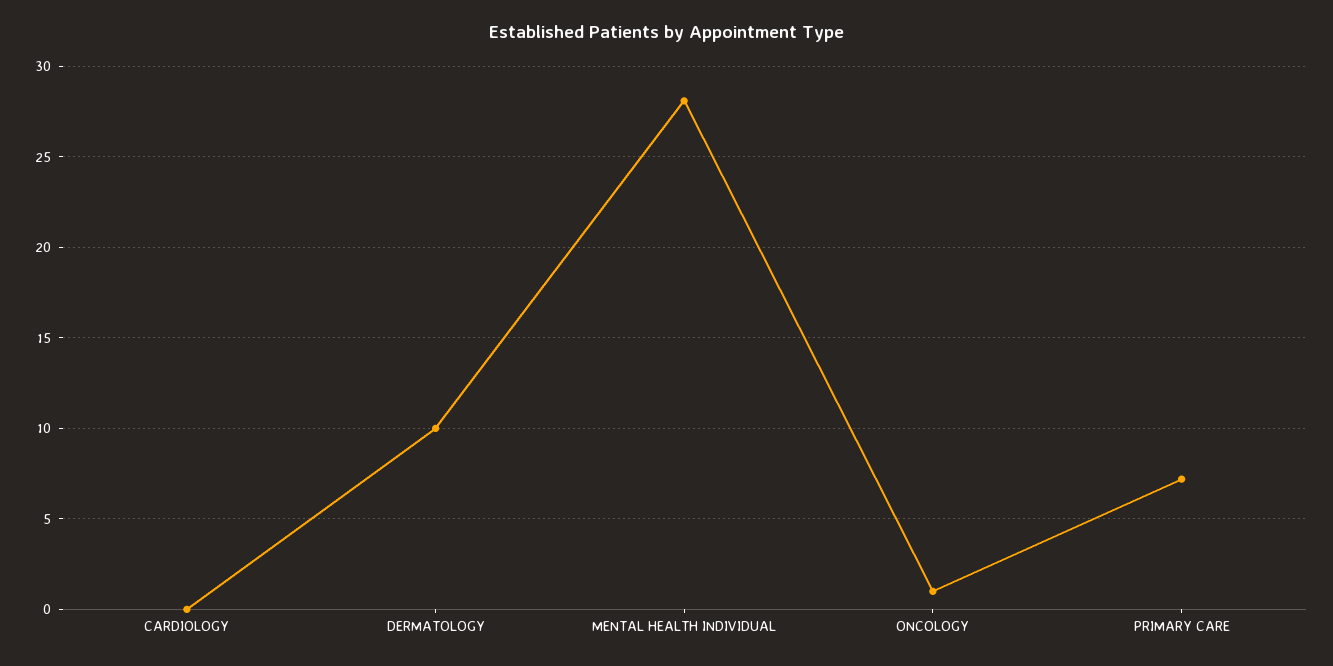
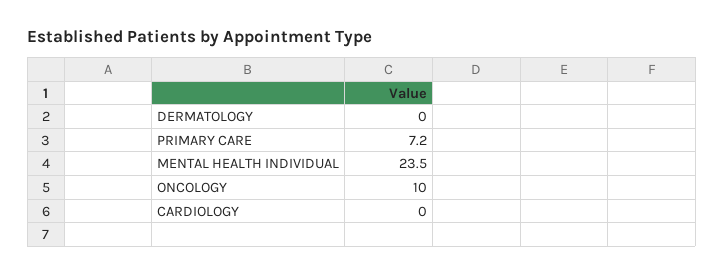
  {
    "CARDIOLOGY": 0,
-   "DERMATOLOGY": 10,
+   "DERMATOLOGY": 0,
-   "MENTAL HEALTH INDIVIDUAL": 28,
+   "MENTAL HEALTH INDIVIDUAL": 23.5,
-   "ONCOLOGY": 1,
+   "ONCOLOGY": 10,
    "PRIMARY CARE": 7.2
  }

